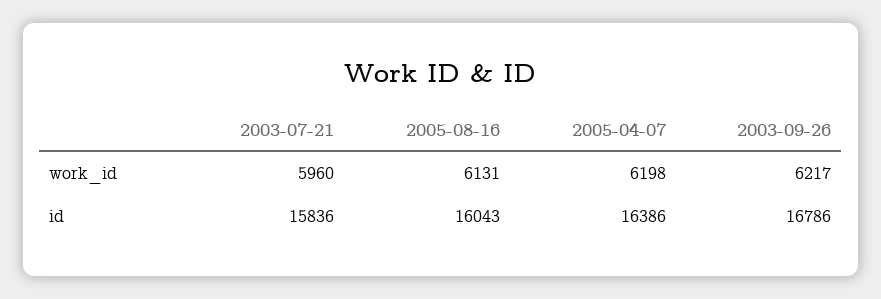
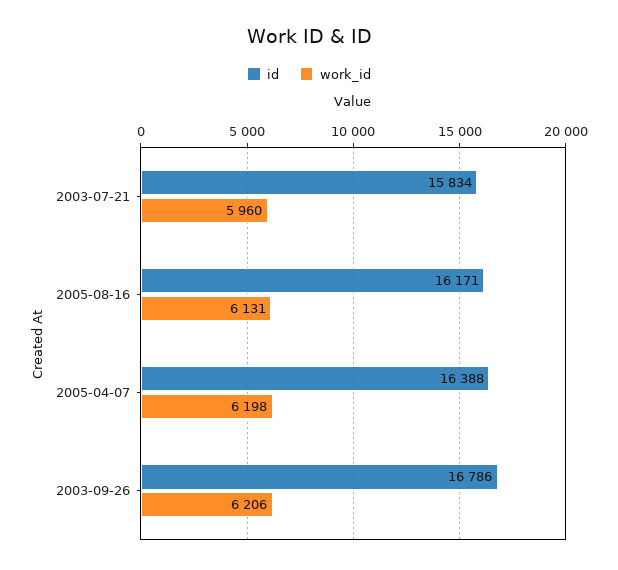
  {
    "work_id": {
      "2003-07-21": 5960,
      "2005-08-16": 6131,
      "2005-04-07": 6198,
-     "2003-09-26": 6217
+     "2003-09-26": 6206
    },
    "id": {
-     "2003-07-21": 15836,
+     "2003-07-21": 15834,
-     "2005-08-16": 16043,
+     "2005-08-16": 16171,
-     "2005-04-07": 16386,
+     "2005-04-07": 16388,
      "2003-09-26": 16786
    }
  }

